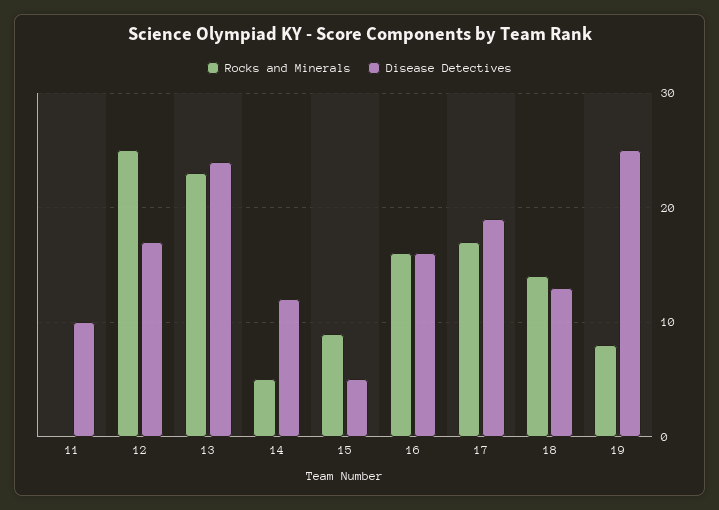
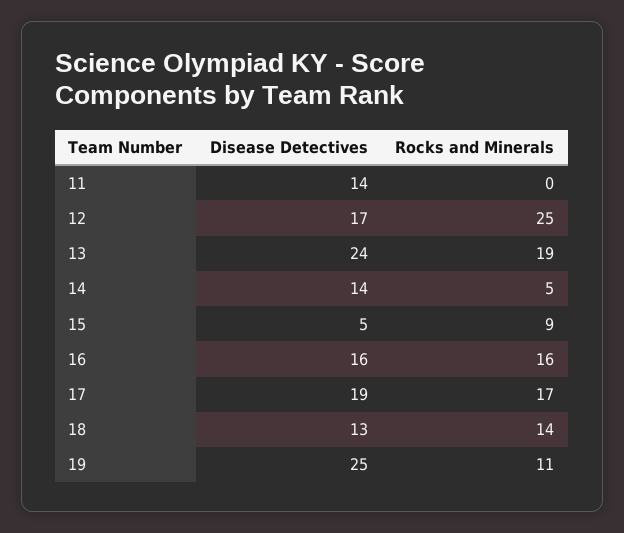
  {
    "Rocks and Minerals": {
      "11": 0,
      "12": 25,
-     "13": 23,
+     "13": 19,
      "14": 5,
      "15": 9,
      "16": 16,
      "17": 17,
      "18": 14,
-     "19": 8
+     "19": 11
    },
    "Disease Detectives": {
-     "11": 10,
+     "11": 14,
      "12": 17,
      "13": 24,
-     "14": 12,
+     "14": 14,
      "15": 5,
      "16": 16,
      "17": 19,
      "18": 13,
      "19": 25
    }
  }

